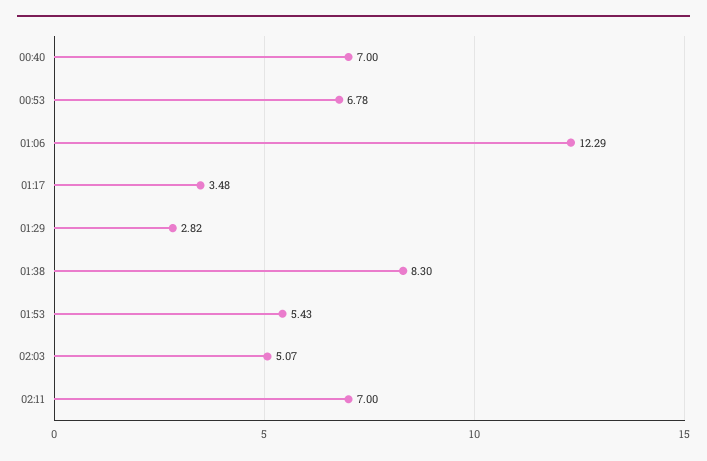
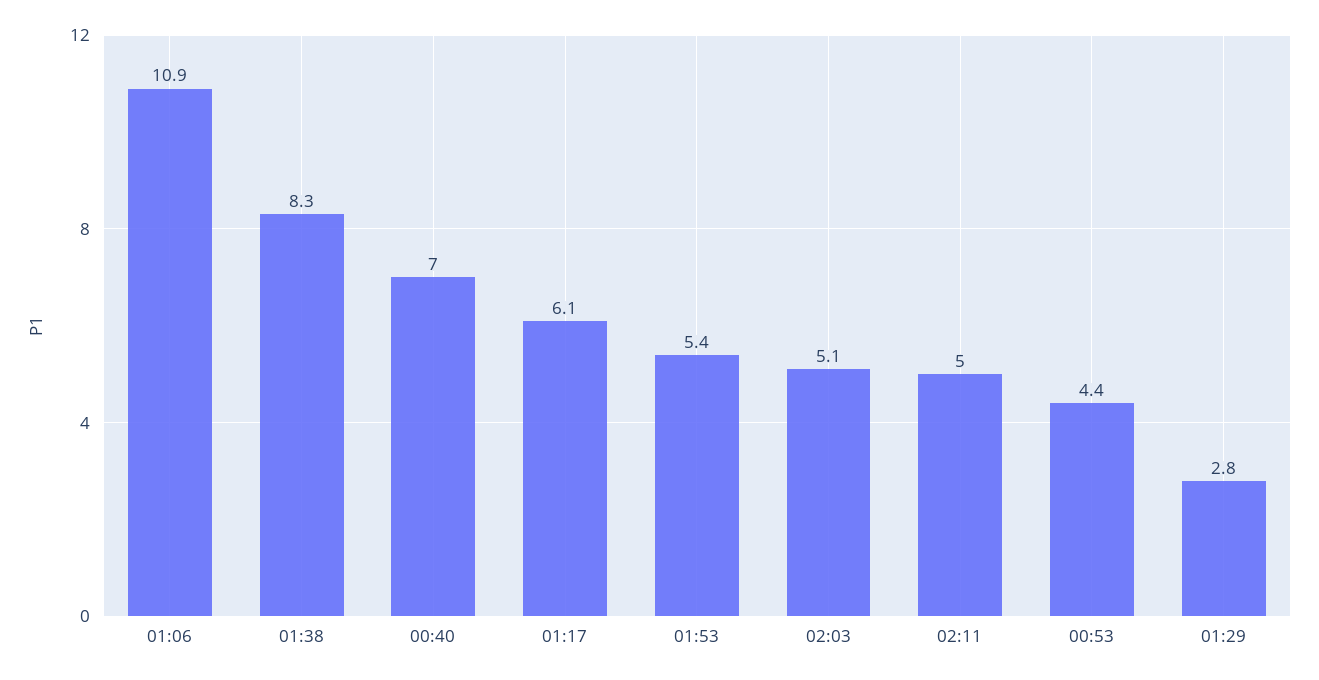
  {
    "00:40": 7,
-   "00:53": 6.78,
+   "00:53": 4.4,
-   "01:06": 12.29,
+   "01:06": 10.9,
-   "01:17": 3.48,
+   "01:17": 6.1,
    "01:29": 2.82,
    "01:38": 8.3,
    "01:53": 5.43,
    "02:03": 5.07,
-   "02:11": 7
+   "02:11": 5
  }

